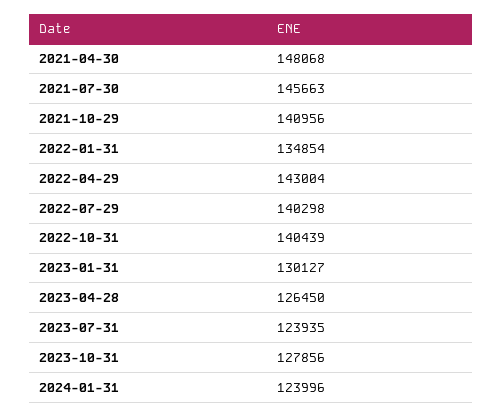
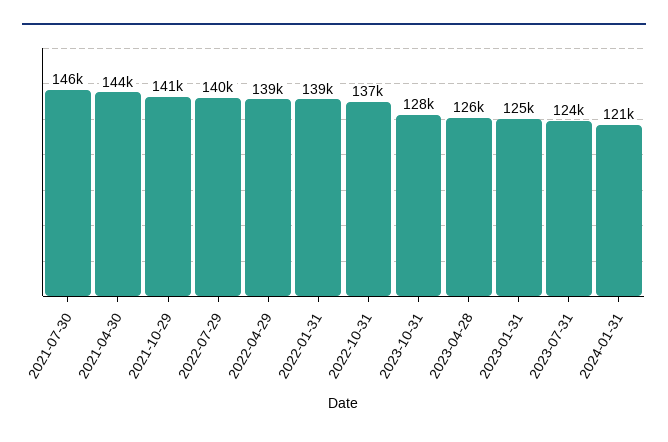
  {
-   "2021-04-30": 148068,
+   "2021-04-30": 144000,
    "2021-07-30": 145663,
    "2021-10-29": 140956,
-   "2022-01-31": 134854,
+   "2022-01-31": 139000,
-   "2022-04-29": 143004,
+   "2022-04-29": 139000,
    "2022-07-29": 140298,
-   "2022-10-31": 140439,
+   "2022-10-31": 137000,
-   "2023-01-31": 130127,
+   "2023-01-31": 125000,
    "2023-04-28": 126450,
    "2023-07-31": 123935,
    "2023-10-31": 127856,
-   "2024-01-31": 123996
+   "2024-01-31": 121000
  }

